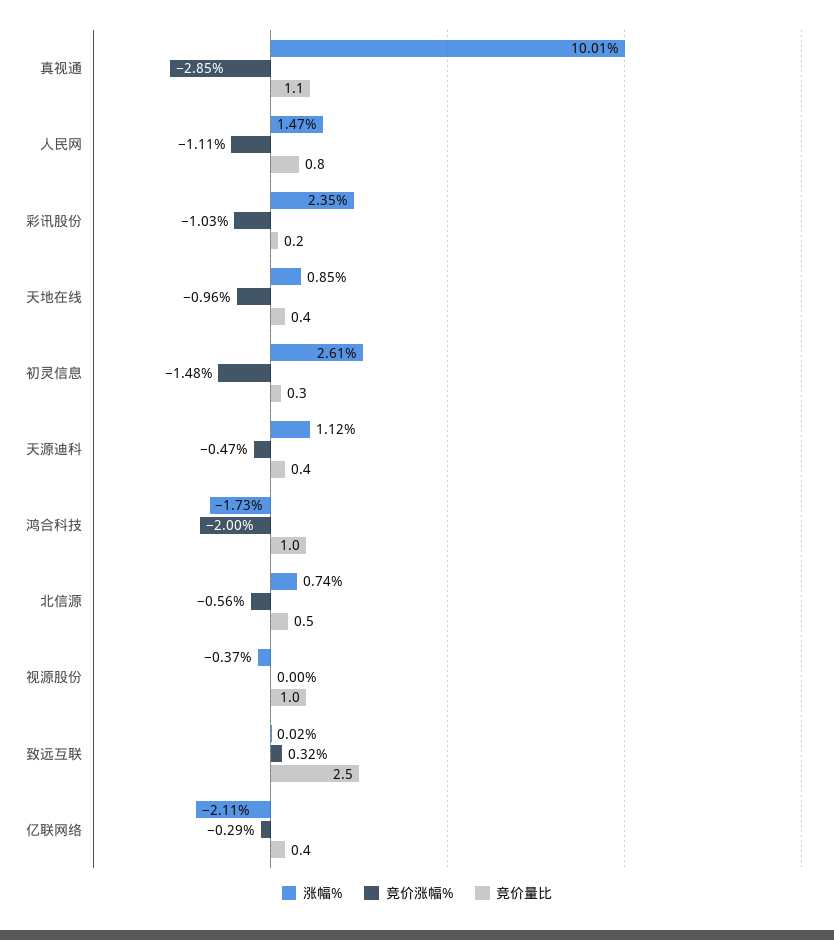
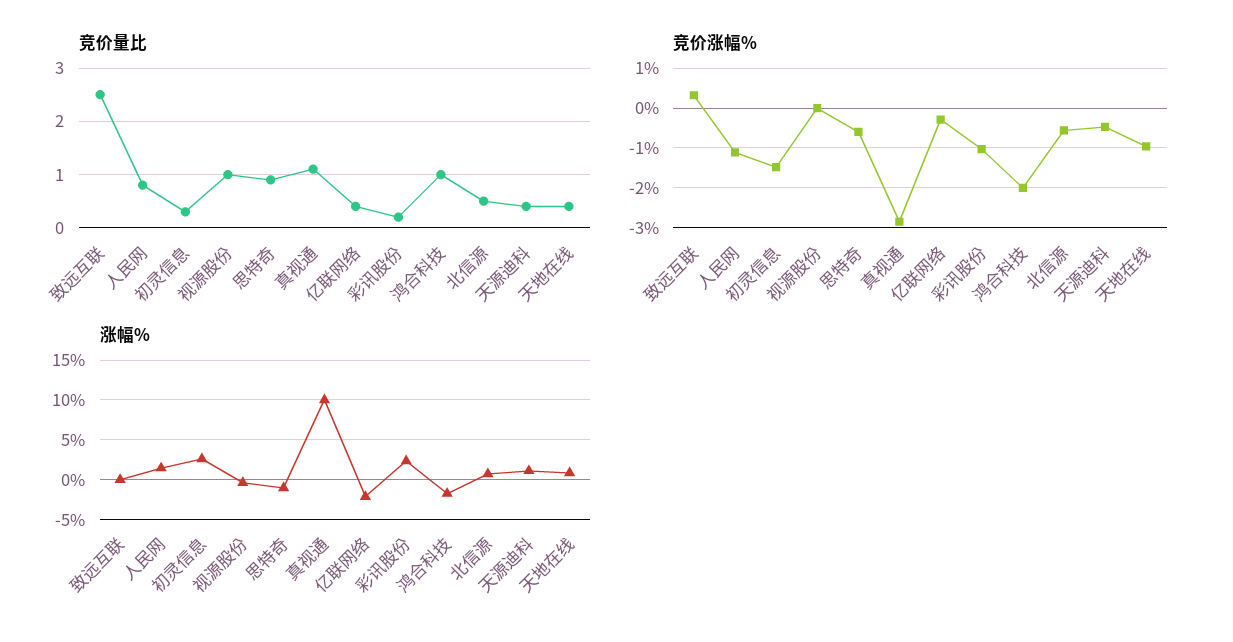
  {
    "涨幅%": {
      "真视通": 10.01,
      "人民网": 1.47,
      "彩讯股份": 2.35,
      "天地在线": 0.85,
      "初灵信息": 2.61,
      "天源迪科": 1.12,
      "鸿合科技": -1.73,
      "北信源": 0.74,
      "视源股份": -0.37,
      "致远互联": 0.02,
-     "亿联网络": -2.11
+     "亿联网络": -2.11,
+     "思特奇": -1
    },
    "竞价涨幅%": {
      "真视通": -2.85,
      "人民网": -1.11,
      "彩讯股份": -1.03,
      "天地在线": -0.96,
      "初灵信息": -1.48,
      "天源迪科": -0.47,
      "鸿合科技": -2,
      "北信源": -0.56,
      "视源股份": 0,
      "致远互联": 0.32,
-     "亿联网络": -0.29
+     "亿联网络": -0.29,
+     "思特奇": -0.6
    },
    "竞价量比": {
      "真视通": 1.1,
      "人民网": 0.8,
      "彩讯股份": 0.2,
      "天地在线": 0.4,
      "初灵信息": 0.3,
      "天源迪科": 0.4,
      "鸿合科技": 1,
      "北信源": 0.5,
      "视源股份": 1,
      "致远互联": 2.5,
-     "亿联网络": 0.4
+     "亿联网络": 0.4,
+     "思特奇": 1
    }
  }

